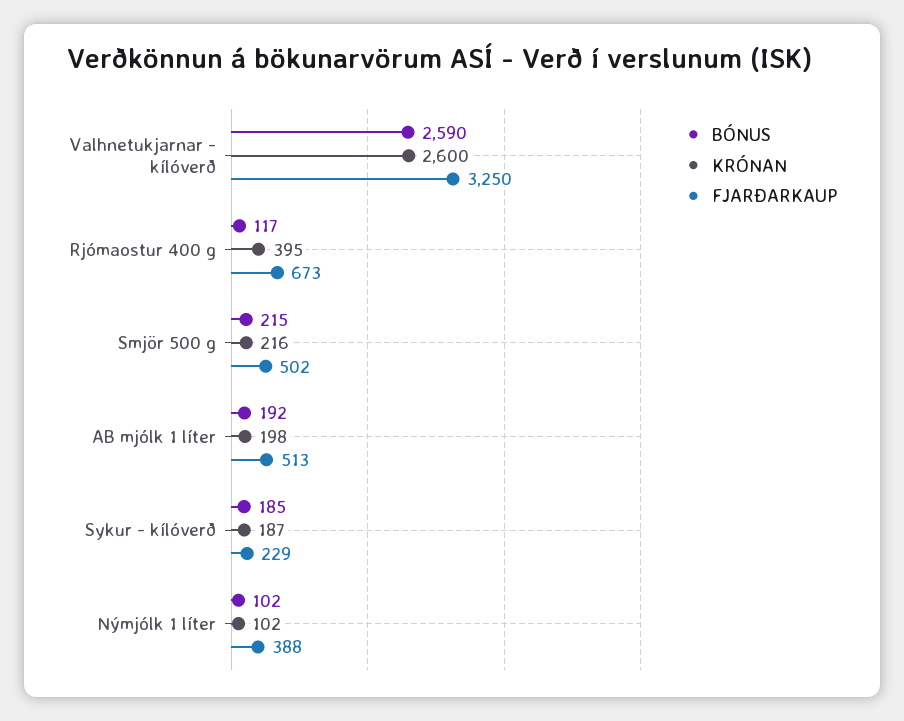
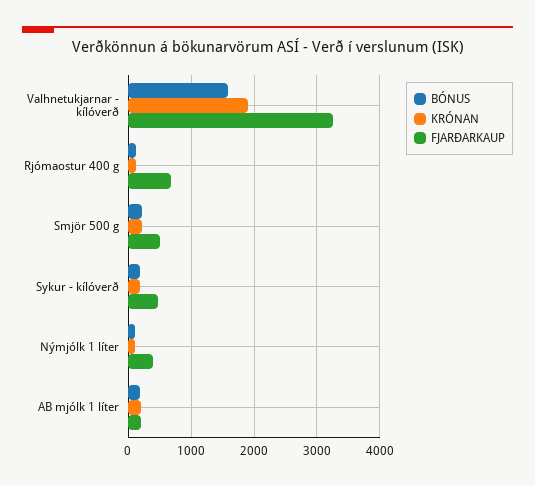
  {
    "BÓNUS": {
-     "Valhnetukjarnar - kílóverð": 2590,
+     "Valhnetukjarnar - kílóverð": 1600,
      "Rjómaostur 400 g": 117,
      "Smjör 500 g": 215,
      "AB mjólk 1 líter": 192,
      "Sykur - kílóverð": 185,
      "Nýmjólk 1 líter": 102
    },
    "KRÓNAN": {
-     "Valhnetukjarnar - kílóverð": 2600,
+     "Valhnetukjarnar - kílóverð": 1900,
-     "Rjómaostur 400 g": 395,
+     "Rjómaostur 400 g": 100,
      "Smjör 500 g": 216,
      "AB mjólk 1 líter": 198,
      "Sykur - kílóverð": 187,
      "Nýmjólk 1 líter": 102
    },
    "FJARÐARKAUP": {
      "Valhnetukjarnar - kílóverð": 3250,
      "Rjómaostur 400 g": 673,
      "Smjör 500 g": 502,
-     "AB mjólk 1 líter": 513,
+     "AB mjólk 1 líter": 200,
-     "Sykur - kílóverð": 229,
+     "Sykur - kílóverð": 500,
      "Nýmjólk 1 líter": 388
    }
  }

